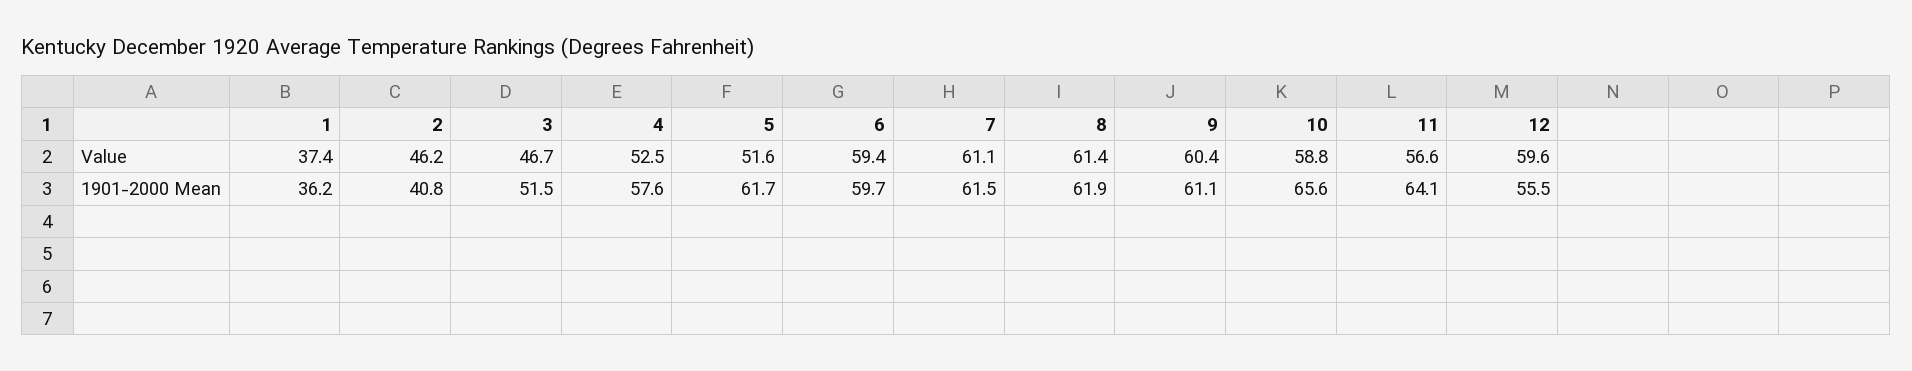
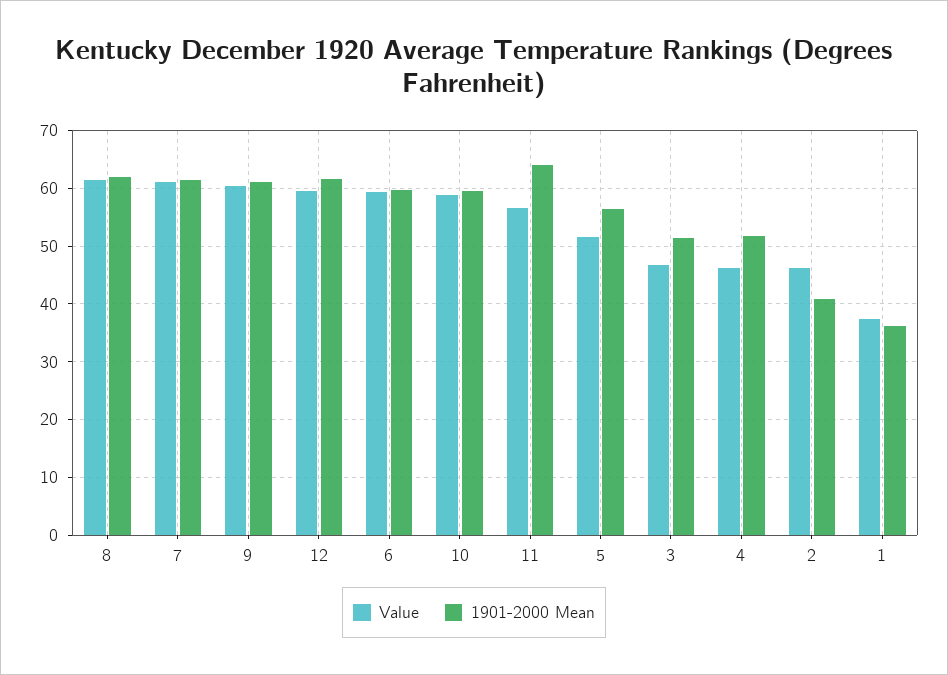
  {
    "Value": {
      "1": 37.4,
      "2": 46.2,
      "3": 46.7,
-     "4": 52.5,
+     "4": 46,
      "5": 51.6,
      "6": 59.4,
      "7": 61.1,
      "8": 61.4,
      "9": 60.4,
      "10": 58.8,
      "11": 56.6,
      "12": 59.6
    },
    "1901-2000 Mean": {
      "1": 36.2,
      "2": 40.8,
      "3": 51.5,
-     "4": 57.6,
+     "4": 52,
-     "5": 61.7,
+     "5": 56,
      "6": 59.7,
      "7": 61.5,
      "8": 61.9,
      "9": 61.1,
-     "10": 65.6,
+     "10": 60,
      "11": 64.1,
-     "12": 55.5
+     "12": 62
    }
  }

